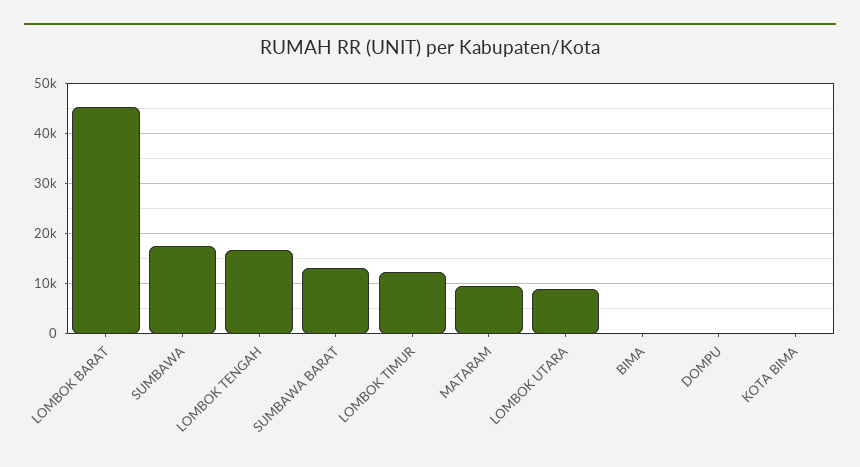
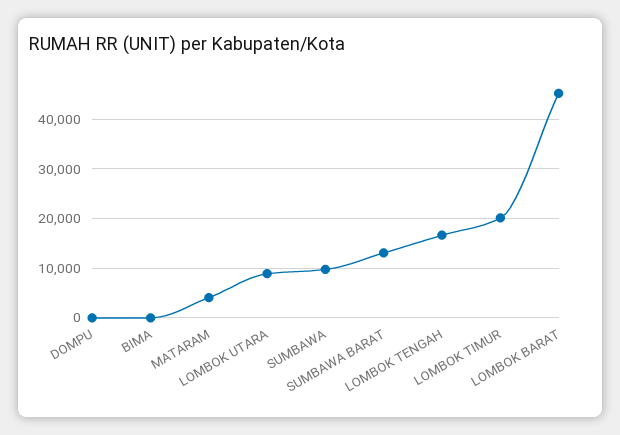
  {
    "LOMBOK BARAT": 46000,
-   "SUMBAWA": 18000,
+   "SUMBAWA": 10000,
    "LOMBOK TENGAH": 16000,
    "SUMBAWA BARAT": 14000,
-   "LOMBOK TIMUR": 12000,
+   "LOMBOK TIMUR": 20000,
-   "MATARAM": 10000,
+   "MATARAM": 4000,
    "LOMBOK UTARA": 8000,
    "BIMA": 0,
-   "DOMPU": 0,
+   "DOMPU": 0
-   "KOTA BIMA": 0
  }

